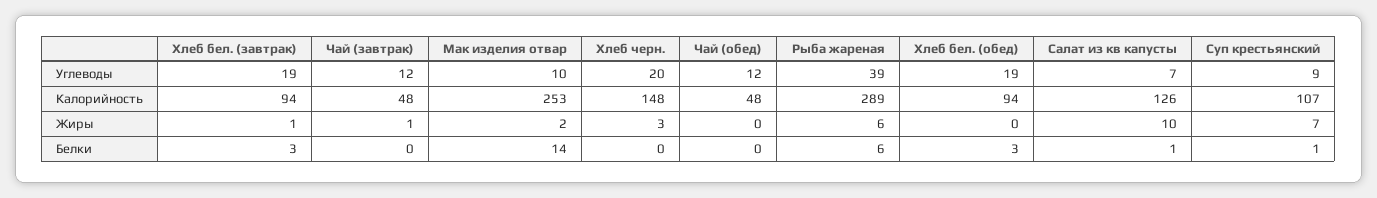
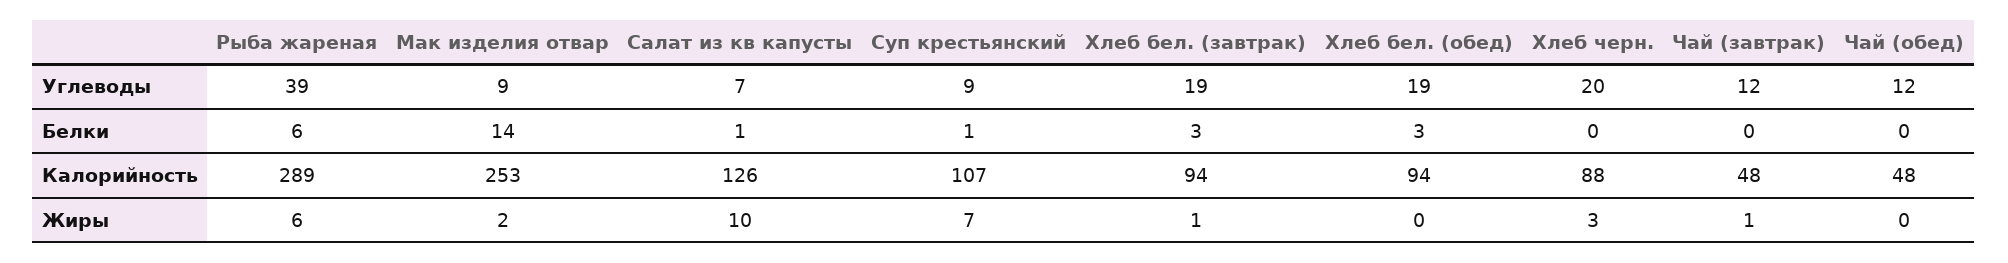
  {
    "Хлеб бел. (завтрак)": {
      "Углеводы": 19,
      "Калорийность": 94,
      "Жиры": 1,
      "Белки": 3
    },
    "Чай (завтрак)": {
      "Углеводы": 12,
      "Калорийность": 48,
      "Жиры": 1,
      "Белки": 0
    },
    "Мак изделия отвар": {
-     "Углеводы": 10,
+     "Углеводы": 9,
      "Калорийность": 253,
      "Жиры": 2,
      "Белки": 14
    },
    "Хлеб черн.": {
      "Углеводы": 20,
-     "Калорийность": 148,
+     "Калорийность": 88,
      "Жиры": 3,
      "Белки": 0
    },
    "Чай (обед)": {
      "Углеводы": 12,
      "Калорийность": 48,
      "Жиры": 0,
      "Белки": 0
    },
    "Рыба жареная": {
      "Углеводы": 39,
      "Калорийность": 289,
      "Жиры": 6,
      "Белки": 6
    },
    "Хлеб бел. (обед)": {
      "Углеводы": 19,
      "Калорийность": 94,
      "Жиры": 0,
      "Белки": 3
    },
    "Салат из кв капусты": {
      "Углеводы": 7,
      "Калорийность": 126,
      "Жиры": 10,
      "Белки": 1
    },
    "Суп крестьянский": {
      "Углеводы": 9,
      "Калорийность": 107,
      "Жиры": 7,
      "Белки": 1
    }
  }

